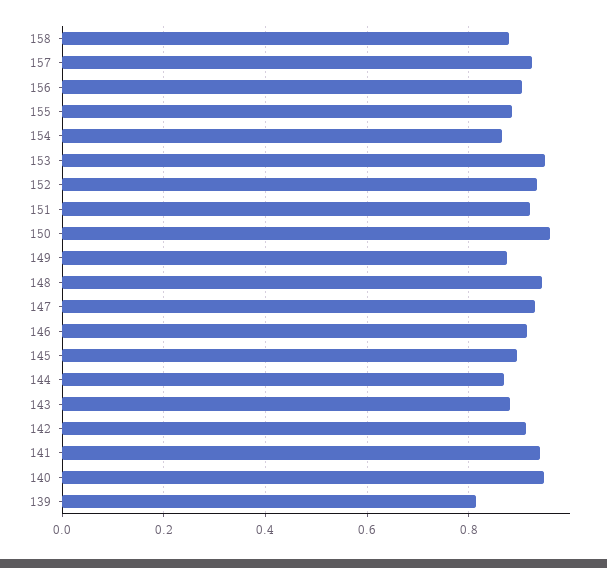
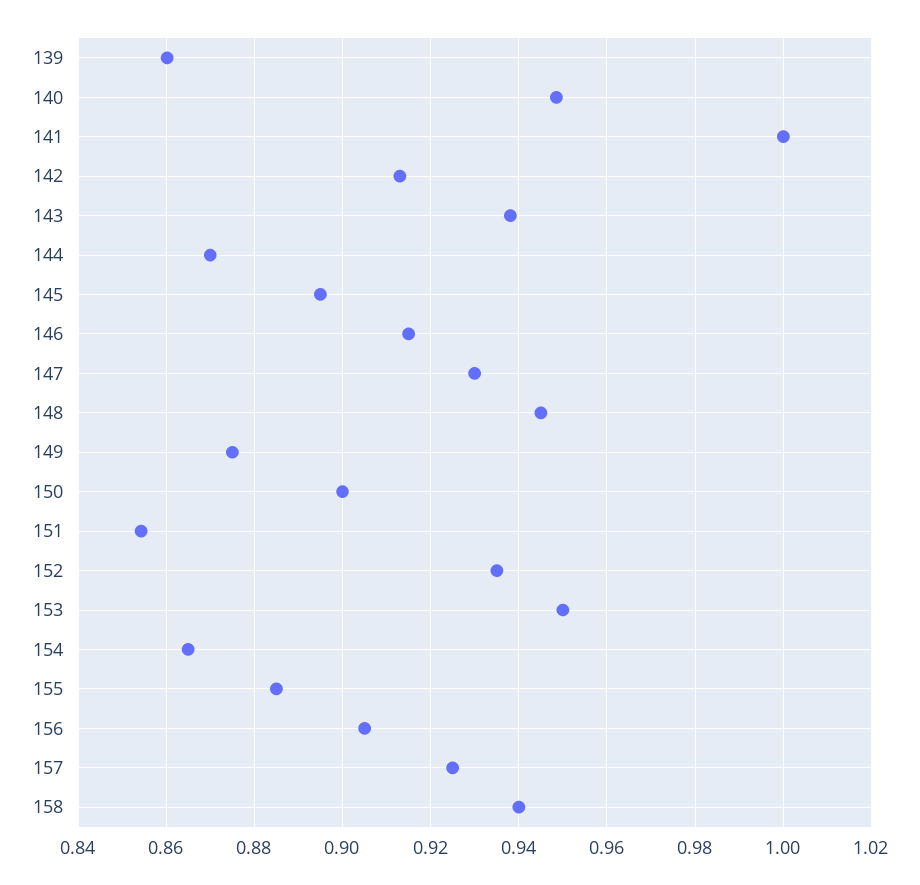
  {
-   "158": 0.88,
+   "158": 0.94,
    "157": 0.926,
    "156": 0.906,
    "155": 0.886,
    "154": 0.866,
    "153": 0.95,
    "152": 0.936,
-   "151": 0.92,
+   "151": 0.854,
-   "150": 0.96,
+   "150": 0.9,
    "149": 0.876,
    "148": 0.946,
    "147": 0.93,
    "146": 0.916,
    "145": 0.896,
    "144": 0.87,
-   "143": 0.88,
+   "143": 0.938,
    "142": 0.914,
-   "141": 0.94,
+   "141": 1,
    "140": 0.948,
-   "139": 0.82
+   "139": 0.86
  }

